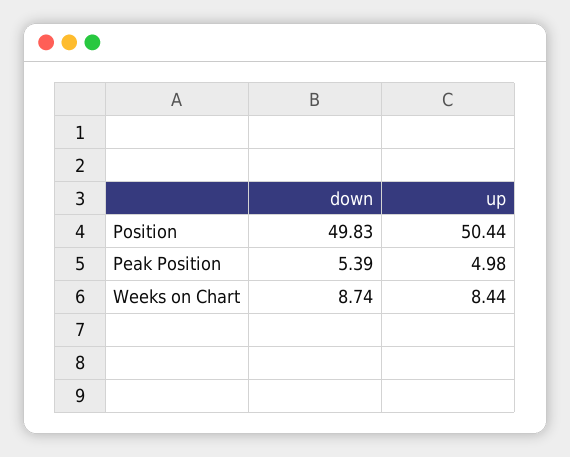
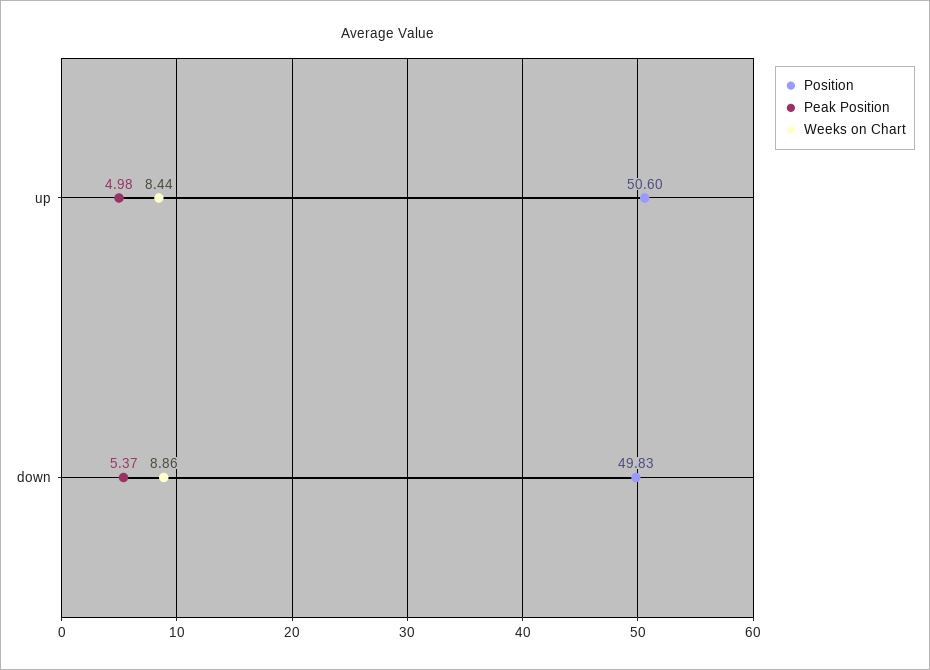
  {
    "Position": {
      "down": 49.83,
-     "up": 50.44
+     "up": 50.6
    },
    "Peak Position": {
-     "down": 5.39,
+     "down": 5.37,
      "up": 4.98
    },
    "Weeks on Chart": {
-     "down": 8.74,
+     "down": 8.86,
      "up": 8.44
    }
  }

